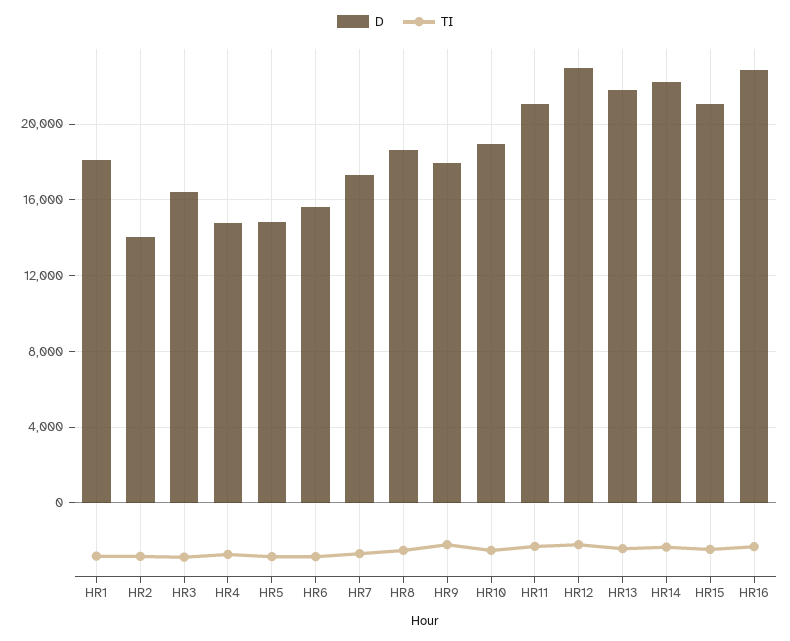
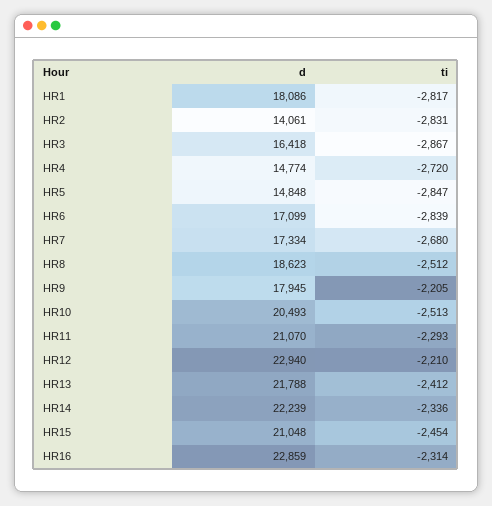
  {
    "D": {
      "HR1": 18086,
      "HR2": 14061,
      "HR3": 16418,
      "HR4": 14774,
      "HR5": 14848,
-     "HR6": 15500,
+     "HR6": 17099,
      "HR7": 17334,
      "HR8": 18623,
      "HR9": 17945,
-     "HR10": 19000,
+     "HR10": 20493,
      "HR11": 21070,
      "HR12": 22940,
      "HR13": 21788,
      "HR14": 22239,
      "HR15": 21048,
      "HR16": 22859
    },
    "TI": {
      "HR1": -2817,
      "HR2": -2831,
      "HR3": -2867,
      "HR4": -2720,
      "HR5": -2847,
      "HR6": -2839,
      "HR7": -2680,
      "HR8": -2512,
      "HR9": -2205,
      "HR10": -2513,
      "HR11": -2293,
      "HR12": -2210,
      "HR13": -2412,
      "HR14": -2336,
      "HR15": -2454,
      "HR16": -2314
    }
  }

